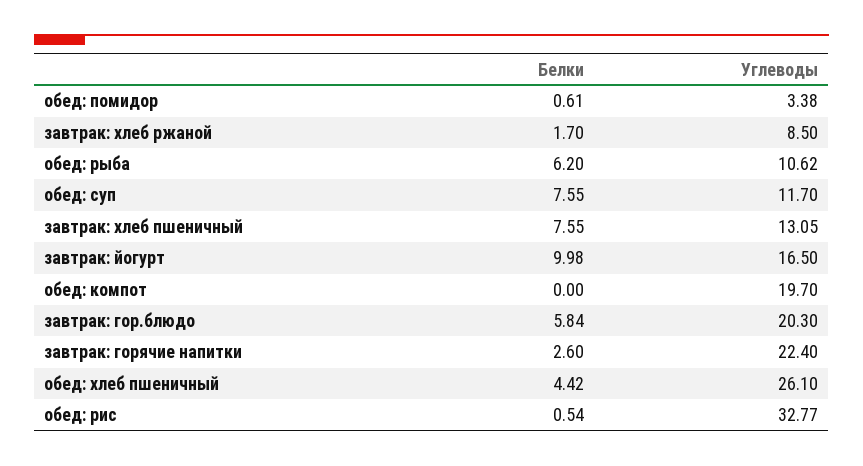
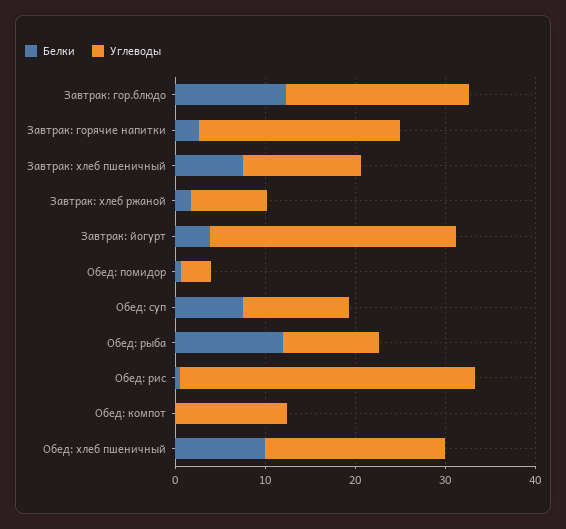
  {
    "Белки": {
      "обед: помидор": 0.61,
      "завтрак: хлеб ржаной": 1.7,
-     "обед: рыба": 6.2,
+     "обед: рыба": 12,
      "обед: суп": 7.55,
      "завтрак: хлеб пшеничный": 7.55,
-     "завтрак: йогурт": 9.98,
+     "завтрак: йогурт": 4,
      "обед: компот": 0,
-     "завтрак: гор.блюдо": 5.84,
+     "завтрак: гор.блюдо": 12,
      "завтрак: горячие напитки": 2.6,
-     "обед: хлеб пшеничный": 4.42,
+     "обед: хлеб пшеничный": 10,
      "обед: рис": 0.54
    },
    "Углеводы": {
      "обед: помидор": 3.38,
      "завтрак: хлеб ржаной": 8.5,
      "обед: рыба": 10.62,
      "обед: суп": 11.7,
      "завтрак: хлеб пшеничный": 13.05,
-     "завтрак: йогурт": 16.5,
+     "завтрак: йогурт": 28,
-     "обед: компот": 19.7,
+     "обед: компот": 12,
      "завтрак: гор.блюдо": 20.3,
      "завтрак: горячие напитки": 22.4,
-     "обед: хлеб пшеничный": 26.1,
+     "обед: хлеб пшеничный": 20,
      "обед: рис": 32.77
    }
  }

